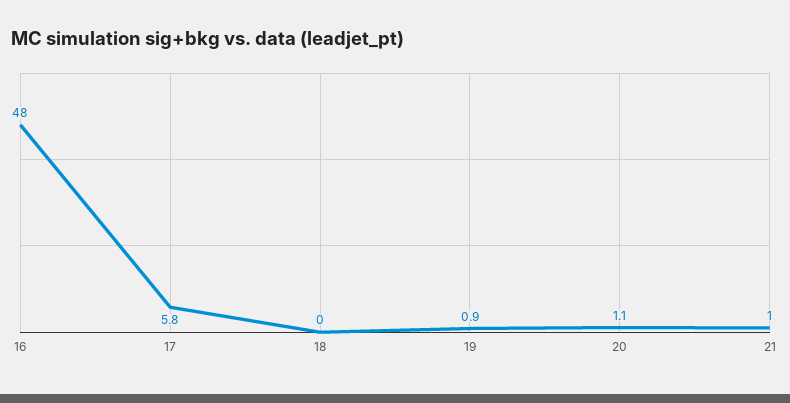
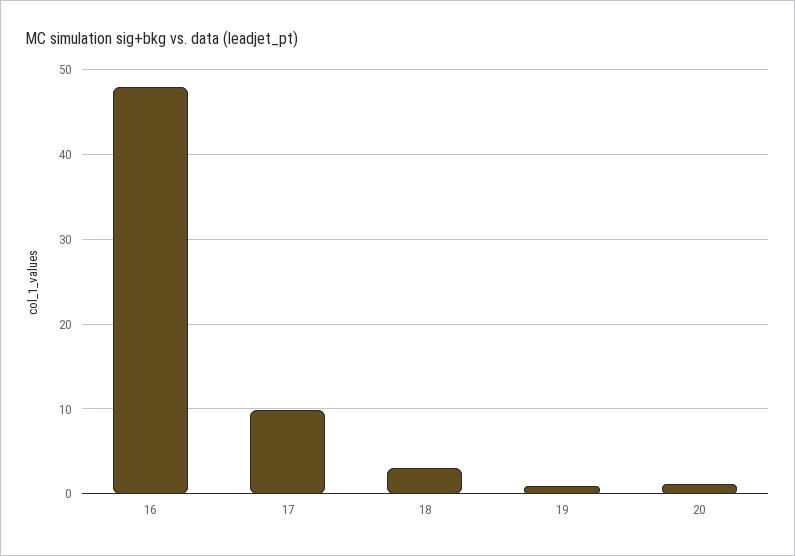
  {
    "16": 48,
-   "17": 5.8,
+   "17": 10,
-   "18": 0,
+   "18": 3,
    "19": 0.9,
-   "20": 1.1,
+   "20": 1.1
-   "21": 1
  }

